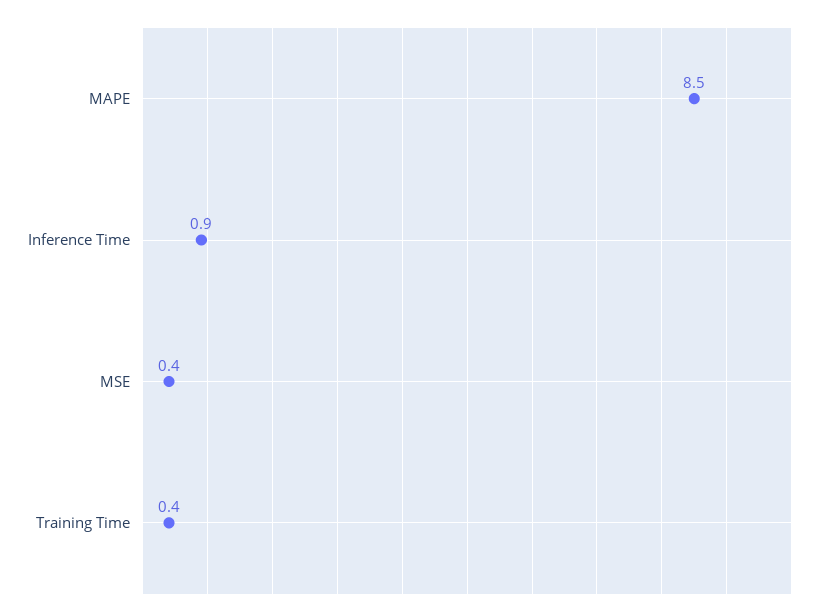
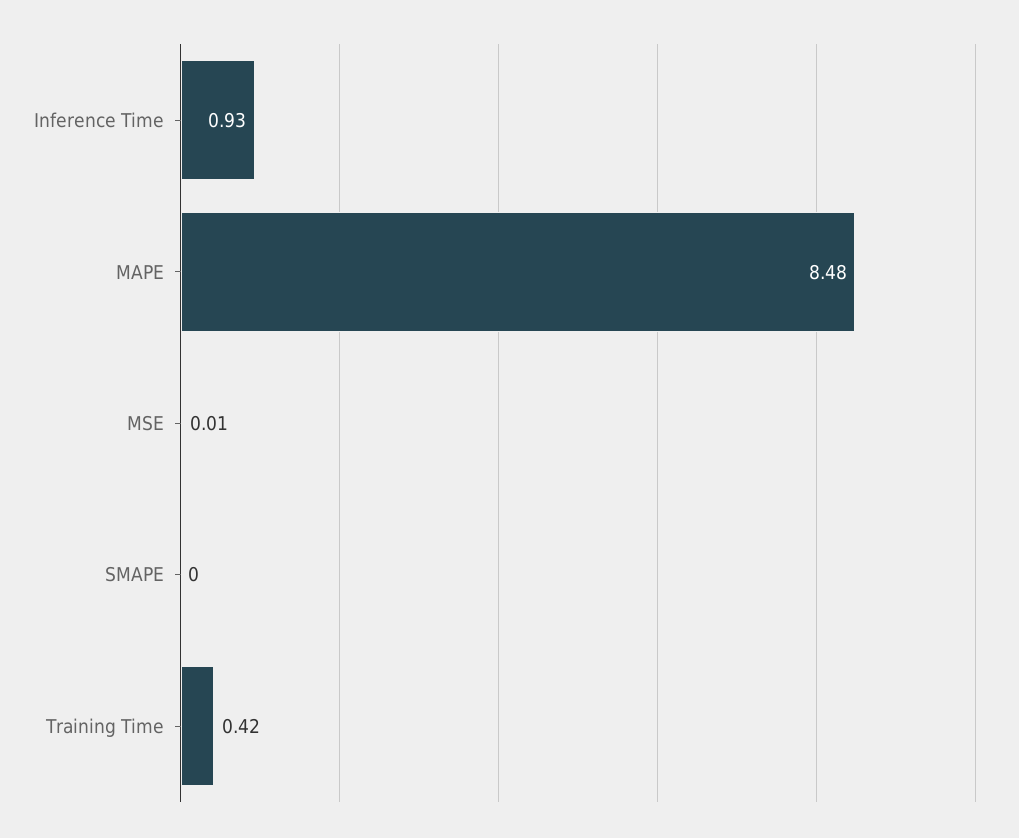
  {
    "MAPE": 8.48,
    "Inference Time": 0.93,
-   "MSE": 0.4,
+   "MSE": 0.01,
-   "Training Time": 0.42
+   "Training Time": 0.42,
+   "SMAPE": 0
  }

